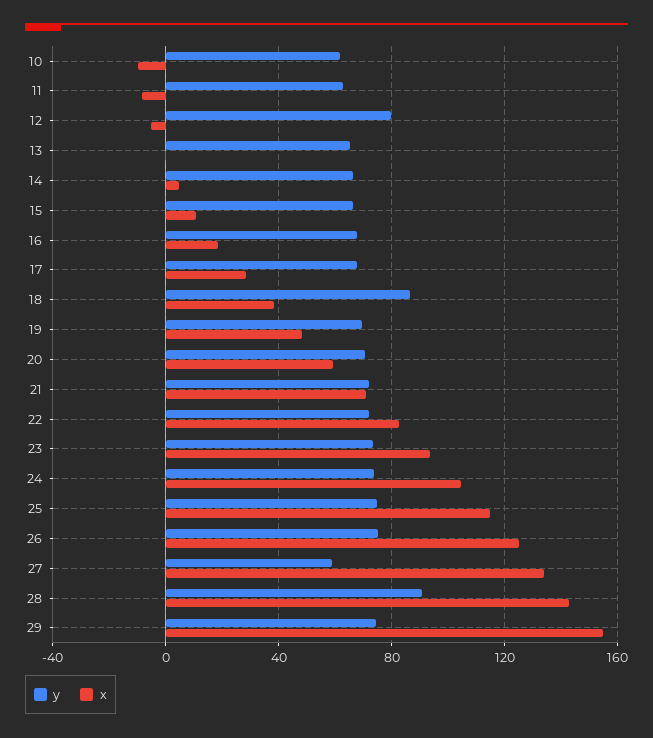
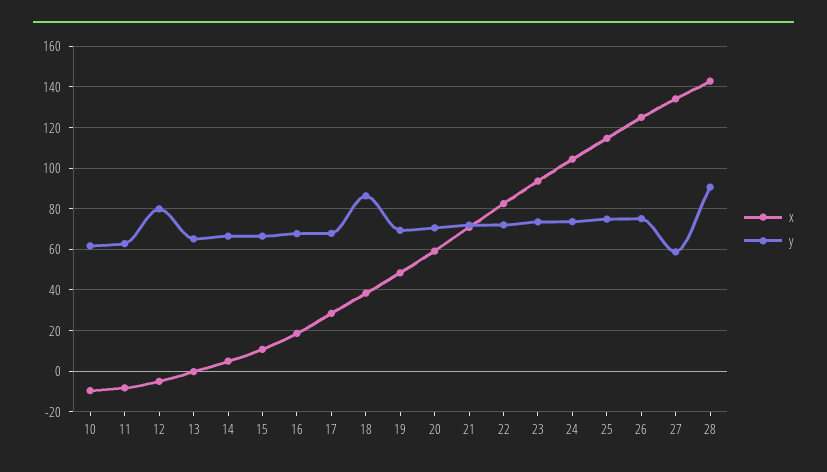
  {
    "y": {
      "10": 60,
      "11": 65,
      "12": 80,
      "13": 65,
      "14": 65,
      "15": 65,
      "16": 70,
      "17": 70,
      "18": 85,
      "19": 70,
      "20": 70,
      "21": 70,
      "22": 70,
      "23": 75,
      "24": 75,
      "25": 75,
      "26": 75,
      "27": 60,
-     "28": 90,
+     "28": 90
-     "29": 75
    },
    "x": {
      "10": -10,
      "11": -10,
      "12": -5,
      "13": 0,
      "14": 5,
      "15": 10,
      "16": 20,
      "17": 30,
      "18": 40,
      "19": 50,
      "20": 60,
      "21": 70,
      "22": 85,
      "23": 95,
      "24": 105,
      "25": 115,
      "26": 125,
      "27": 135,
-     "28": 145,
+     "28": 145
-     "29": 155
    }
  }

